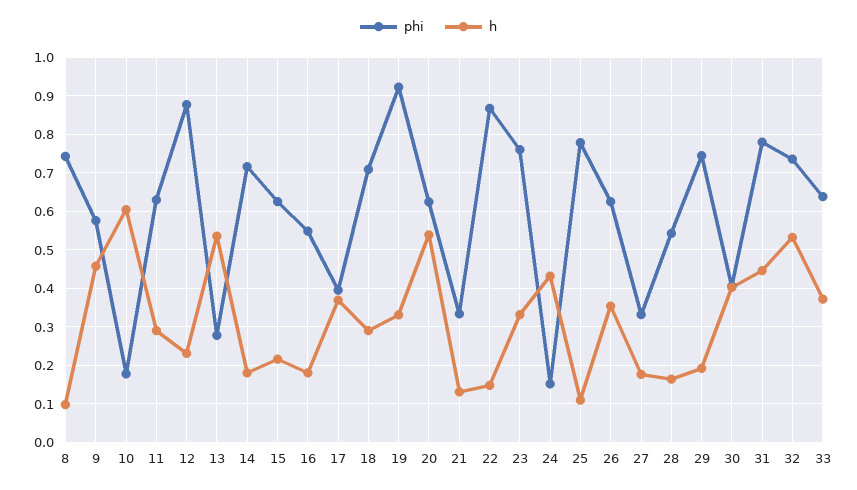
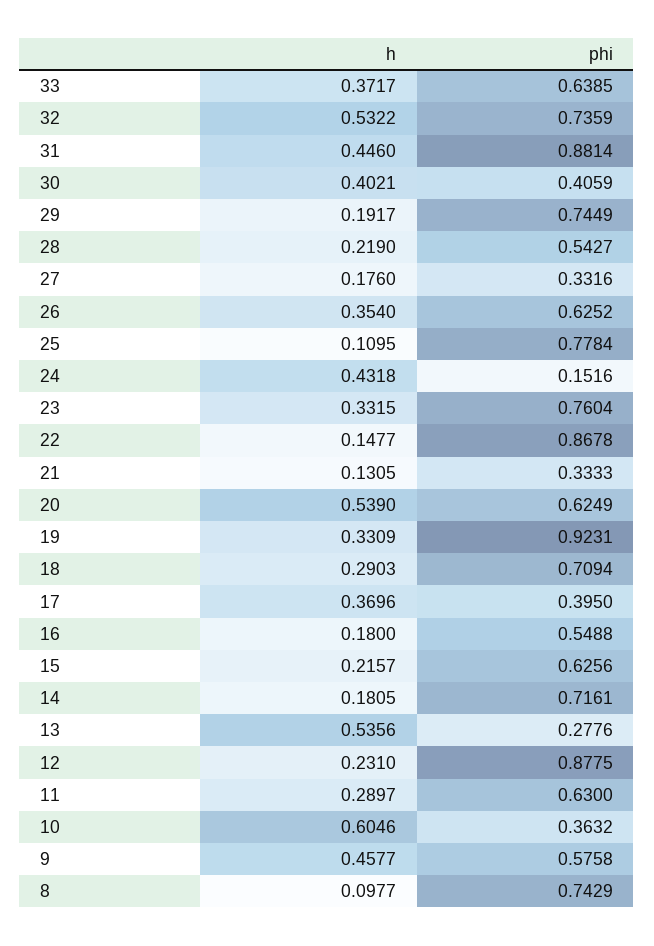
  {
    "phi": {
      "8": 0.7429,
      "9": 0.5758,
-     "10": 0.18,
+     "10": 0.3632,
      "11": 0.63,
      "12": 0.8775,
      "13": 0.2776,
      "14": 0.7161,
      "15": 0.6256,
      "16": 0.5488,
      "17": 0.395,
      "18": 0.7094,
      "19": 0.9231,
      "20": 0.6249,
      "21": 0.3333,
      "22": 0.8678,
      "23": 0.7604,
      "24": 0.1516,
      "25": 0.7784,
      "26": 0.6252,
      "27": 0.3316,
      "28": 0.5427,
      "29": 0.7449,
      "30": 0.4059,
-     "31": 0.78,
+     "31": 0.8814,
      "32": 0.7359,
      "33": 0.6385
    },
    "h": {
      "8": 0.0977,
      "9": 0.4577,
      "10": 0.6046,
      "11": 0.2897,
      "12": 0.231,
      "13": 0.5356,
      "14": 0.1805,
      "15": 0.2157,
      "16": 0.18,
      "17": 0.3696,
      "18": 0.2903,
      "19": 0.3309,
      "20": 0.539,
      "21": 0.1305,
      "22": 0.1477,
      "23": 0.3315,
      "24": 0.4318,
      "25": 0.1095,
      "26": 0.354,
      "27": 0.176,
-     "28": 0.16,
+     "28": 0.219,
      "29": 0.1917,
      "30": 0.4021,
      "31": 0.446,
      "32": 0.5322,
      "33": 0.3717
    }
  }

